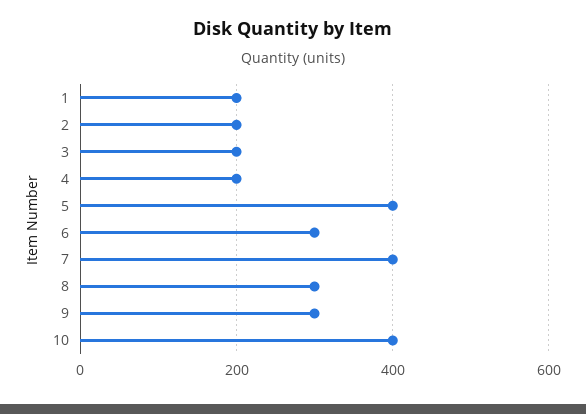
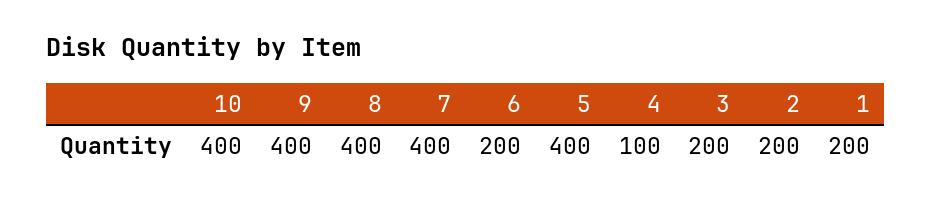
  {
    "1": 200,
    "2": 200,
    "3": 200,
-   "4": 200,
+   "4": 100,
    "5": 400,
-   "6": 300,
+   "6": 200,
    "7": 400,
-   "8": 300,
+   "8": 400,
-   "9": 300,
+   "9": 400,
    "10": 400
  }

